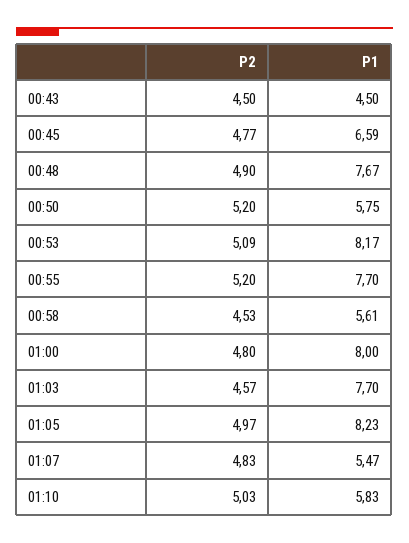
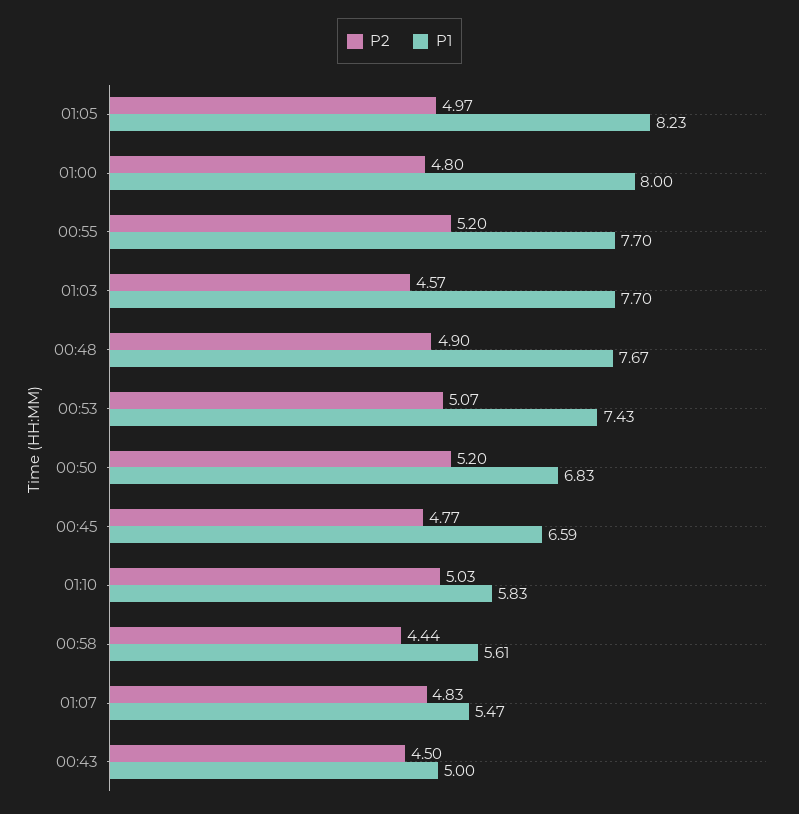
  {
    "P2": {
      "00:43": 4.5,
      "00:45": 4.77,
      "00:48": 4.9,
      "00:50": 5.2,
-     "00:53": 5.09,
+     "00:53": 5.07,
      "00:55": 5.2,
-     "00:58": 4.53,
+     "00:58": 4.44,
      "01:00": 4.8,
      "01:03": 4.57,
      "01:05": 4.97,
      "01:07": 4.83,
      "01:10": 5.03
    },
    "P1": {
-     "00:43": 4.5,
+     "00:43": 5,
      "00:45": 6.59,
      "00:48": 7.67,
-     "00:50": 5.75,
+     "00:50": 6.83,
-     "00:53": 8.17,
+     "00:53": 7.43,
      "00:55": 7.7,
      "00:58": 5.61,
      "01:00": 8,
      "01:03": 7.7,
      "01:05": 8.23,
      "01:07": 5.47,
      "01:10": 5.83
    }
  }

